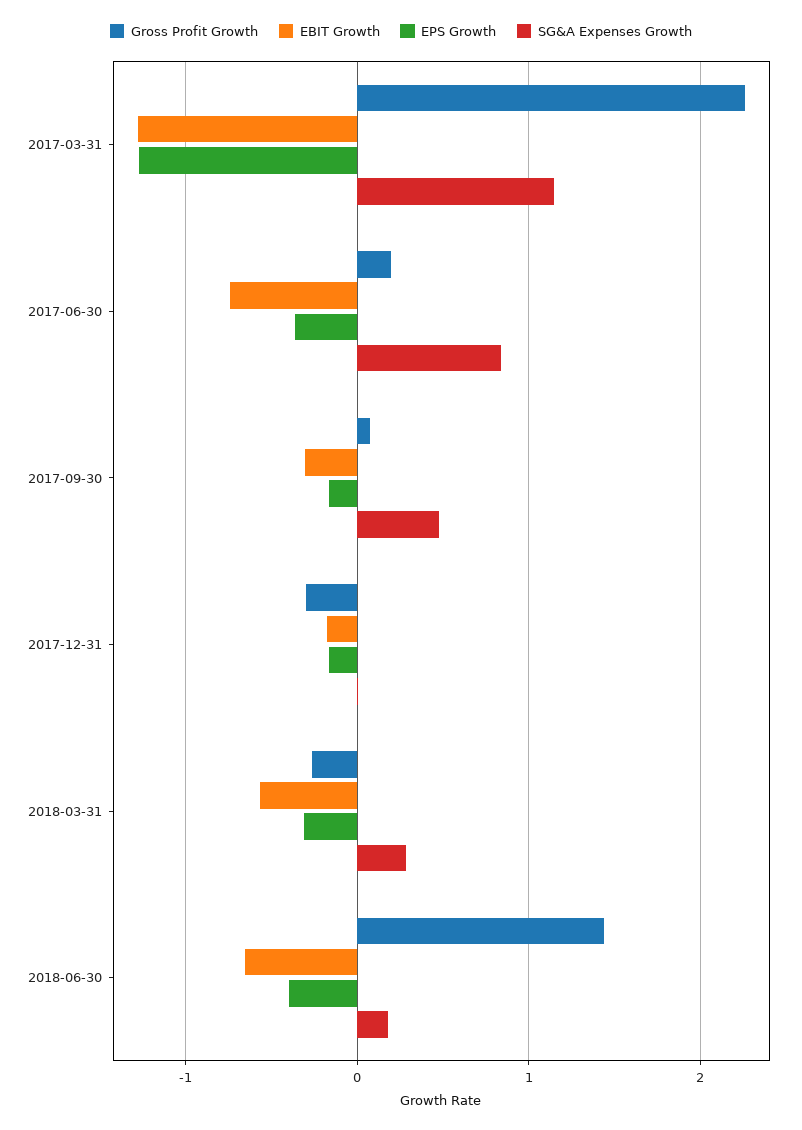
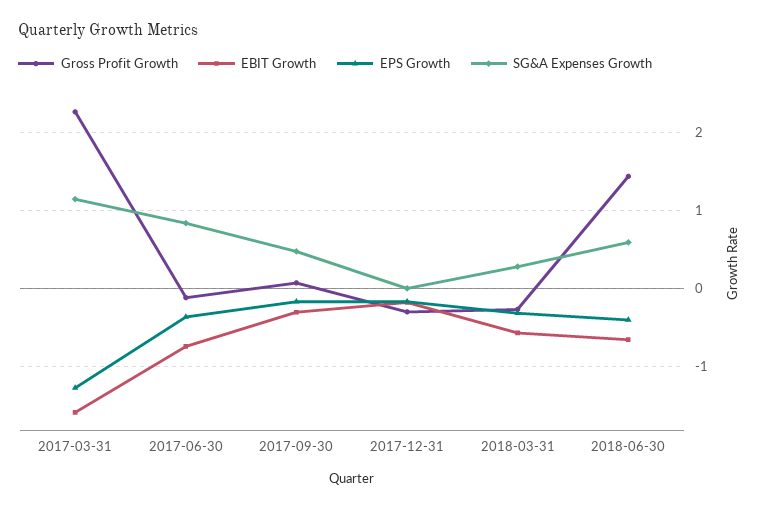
  {
    "Gross Profit Growth": {
      "2017-03-31": 2.3,
-     "2017-06-30": 0.2,
+     "2017-06-30": -0.1,
      "2017-09-30": 0.1,
      "2017-12-31": -0.3,
      "2018-03-31": -0.3,
      "2018-06-30": 1.4
    },
    "EBIT Growth": {
-     "2017-03-31": -1.3,
+     "2017-03-31": -1.6,
      "2017-06-30": -0.7,
      "2017-09-30": -0.3,
      "2017-12-31": -0.2,
      "2018-03-31": -0.6,
      "2018-06-30": -0.7
    },
    "EPS Growth": {
      "2017-03-31": -1.3,
      "2017-06-30": -0.4,
      "2017-09-30": -0.2,
      "2017-12-31": -0.2,
      "2018-03-31": -0.3,
      "2018-06-30": -0.4
    },
    "SG&A Expenses Growth": {
      "2017-03-31": 1.1,
      "2017-06-30": 0.8,
      "2017-09-30": 0.5,
      "2017-12-31": 0,
      "2018-03-31": 0.3,
-     "2018-06-30": 0.2
+     "2018-06-30": 0.6
    }
  }

